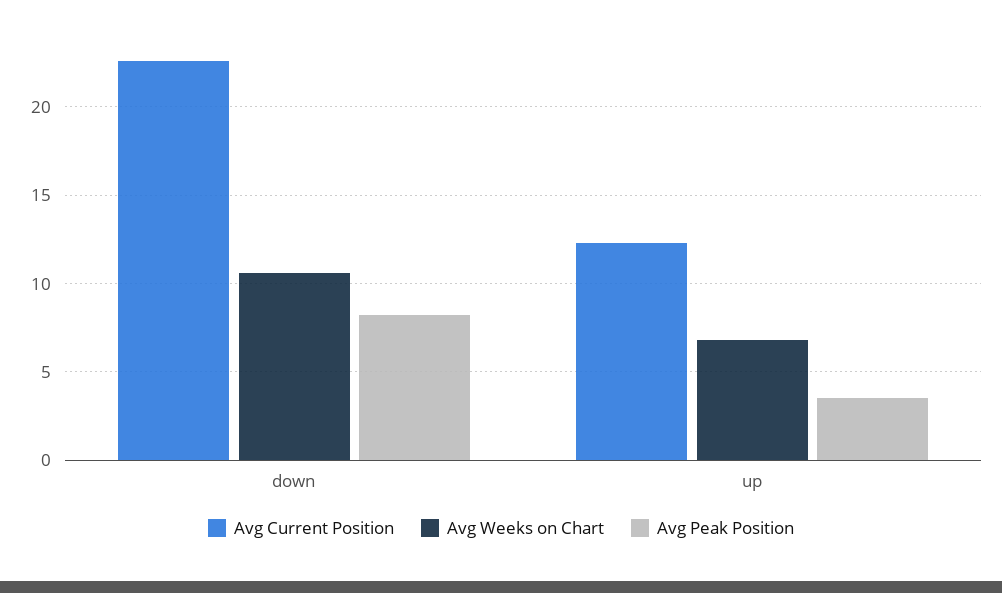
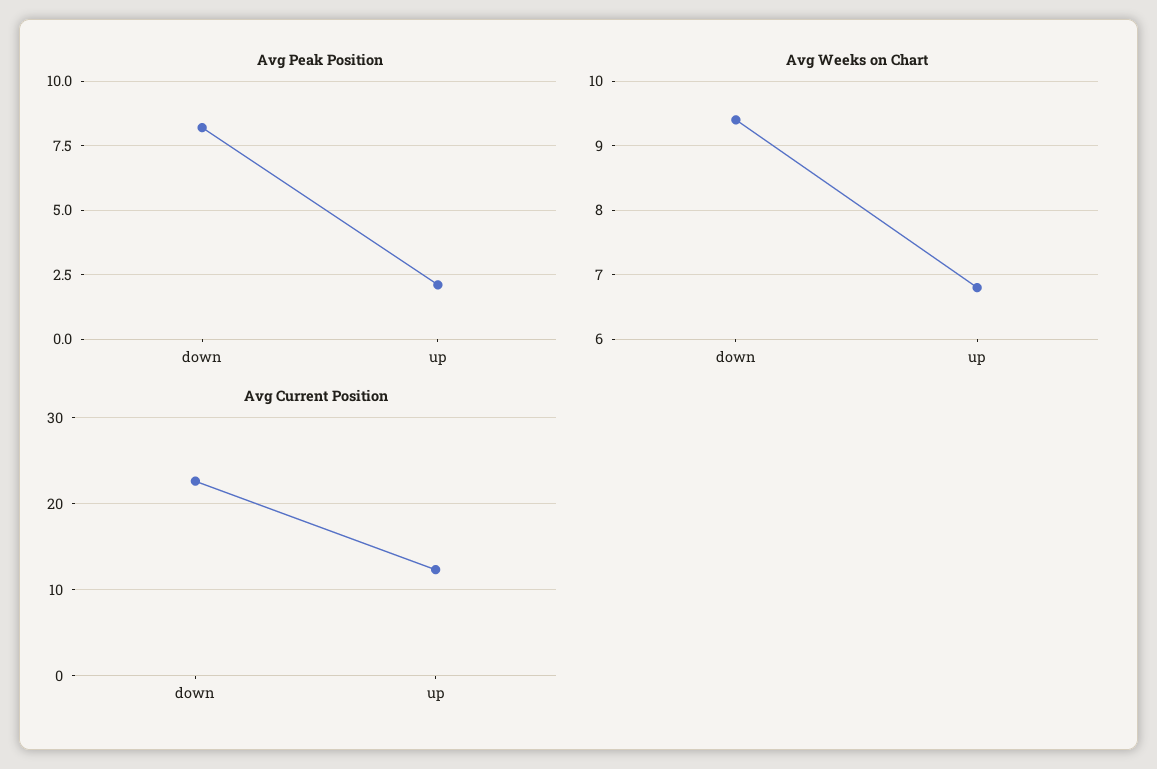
  {
    "Avg Current Position": {
      "down": 22.5,
      "up": 12.5
    },
    "Avg Weeks on Chart": {
-     "down": 10.5,
+     "down": 9.4,
      "up": 6.8
    },
    "Avg Peak Position": {
      "down": 8,
-     "up": 3.5
+     "up": 2
    }
  }

